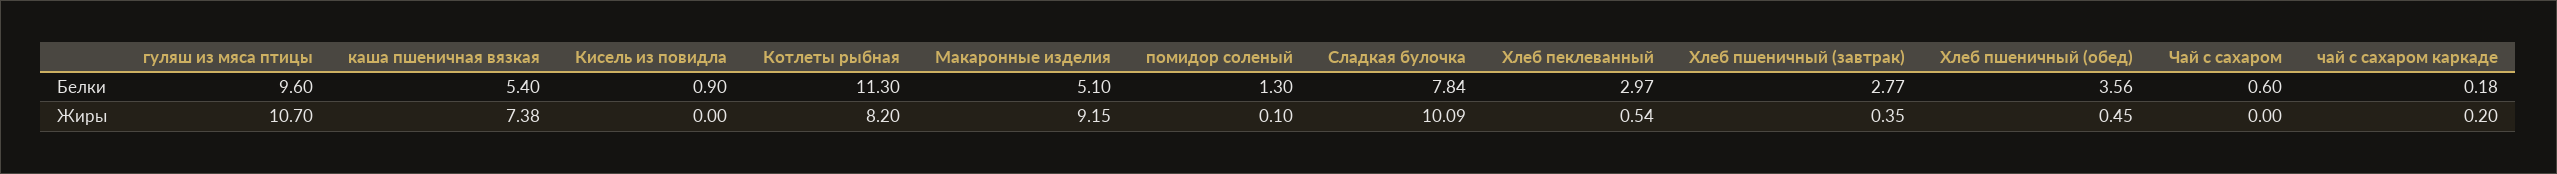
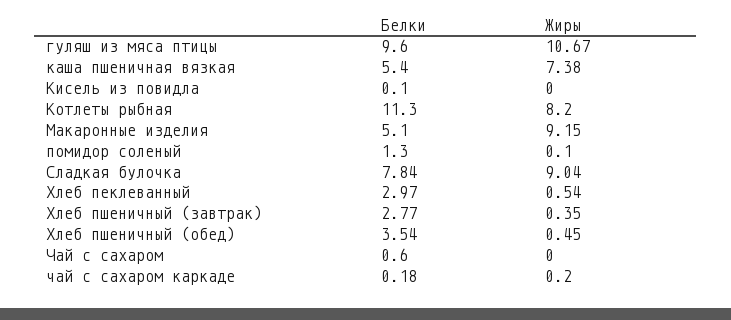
  {
    "гуляш из мяса птицы": {
      "Белки": 9.6,
-     "Жиры": 10.7
+     "Жиры": 10.67
    },
    "каша пшеничная вязкая": {
      "Белки": 5.4,
      "Жиры": 7.38
    },
    "Кисель из повидла": {
-     "Белки": 0.9,
+     "Белки": 0.1,
      "Жиры": 0
    },
    "Котлеты рыбная": {
      "Белки": 11.3,
      "Жиры": 8.2
    },
    "Макаронные изделия": {
      "Белки": 5.1,
      "Жиры": 9.15
    },
    "помидор соленый": {
      "Белки": 1.3,
      "Жиры": 0.1
    },
    "Сладкая булочка": {
      "Белки": 7.84,
-     "Жиры": 10.09
+     "Жиры": 9.04
    },
    "Хлеб пеклеванный": {
      "Белки": 2.97,
      "Жиры": 0.54
    },
    "Хлеб пшеничный (завтрак)": {
      "Белки": 2.77,
      "Жиры": 0.35
    },
    "Хлеб пшеничный (обед)": {
-     "Белки": 3.56,
+     "Белки": 3.54,
      "Жиры": 0.45
    },
    "Чай с сахаром": {
      "Белки": 0.6,
      "Жиры": 0
    },
    "чай с сахаром каркаде": {
      "Белки": 0.18,
      "Жиры": 0.2
    }
  }

